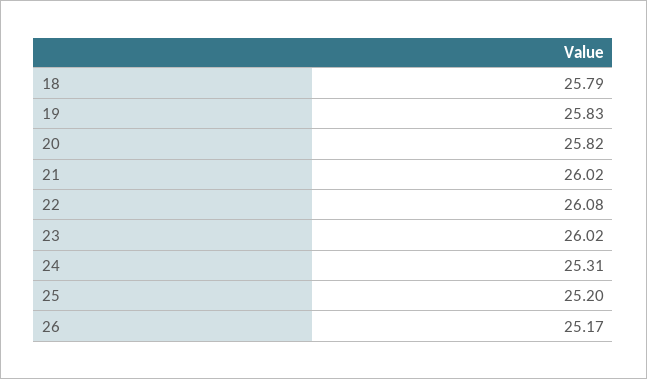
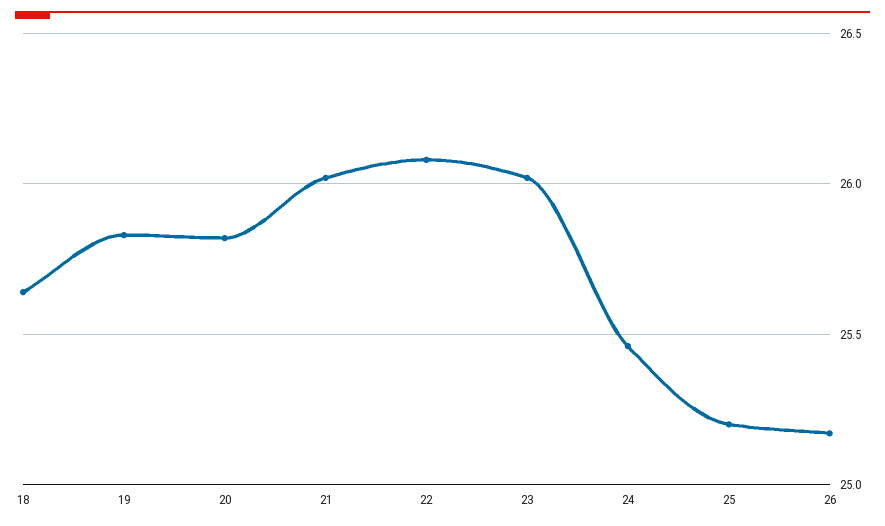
  {
-   "18": 25.79,
+   "18": 25.65,
    "19": 25.83,
    "20": 25.82,
    "21": 26.02,
    "22": 26.08,
    "23": 26.02,
-   "24": 25.31,
+   "24": 25.45,
    "25": 25.2,
    "26": 25.17
  }

